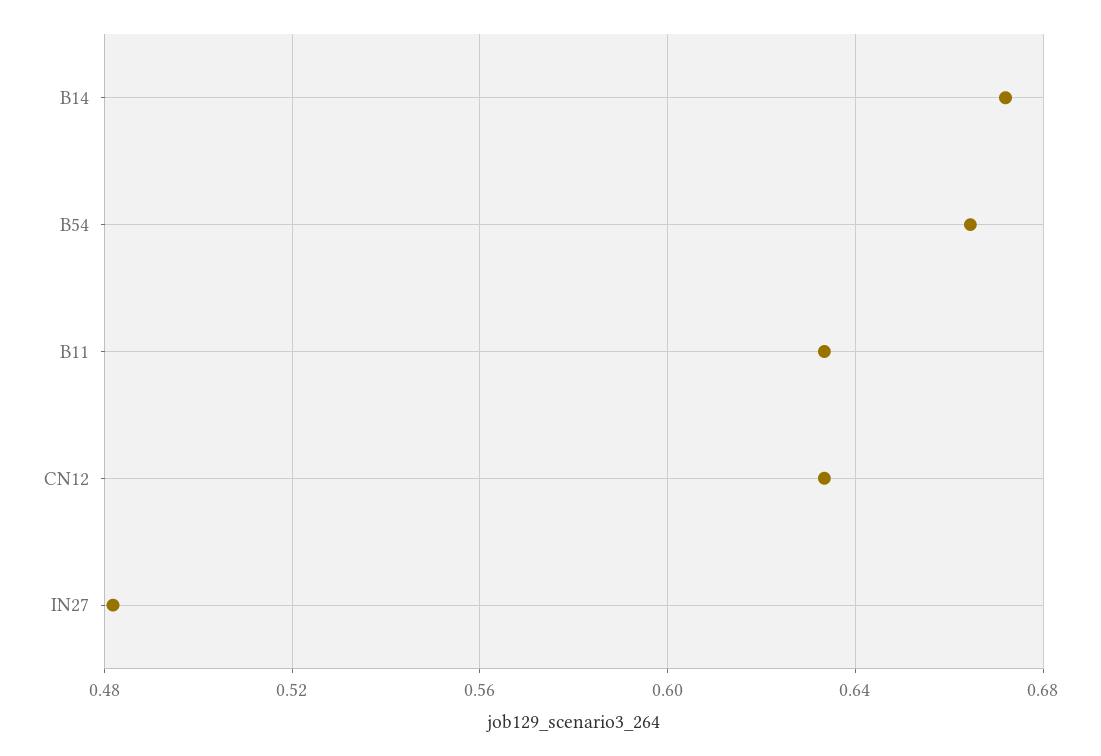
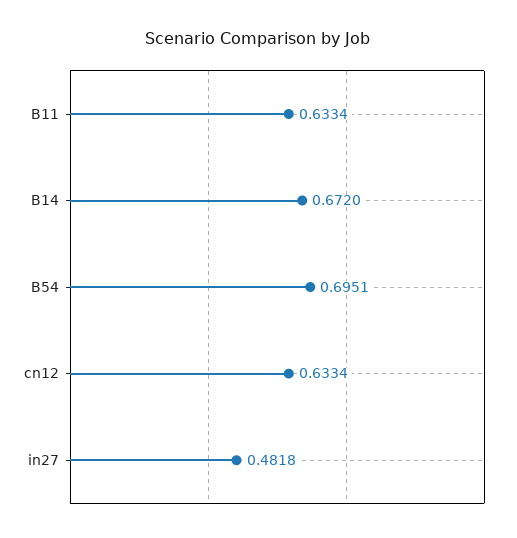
  {
    "B14": 0.672,
-   "B54": 0.665,
+   "B54": 0.6951,
    "B11": 0.6334,
    "CN12": 0.6334,
    "IN27": 0.4818
  }

